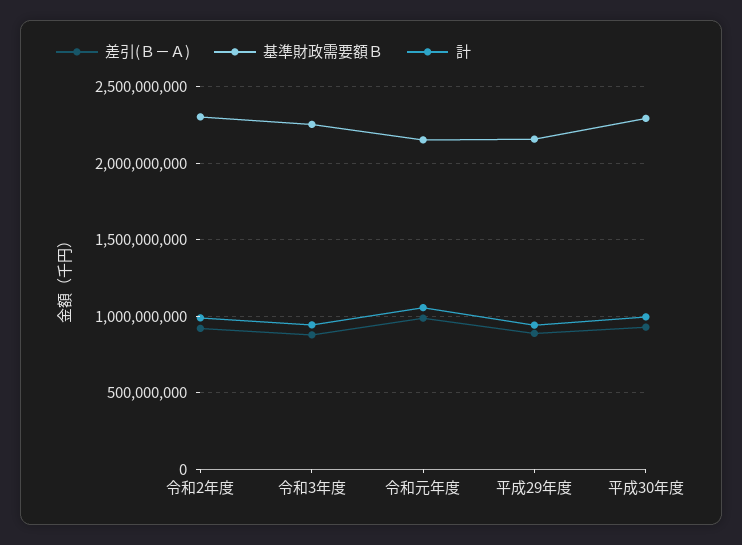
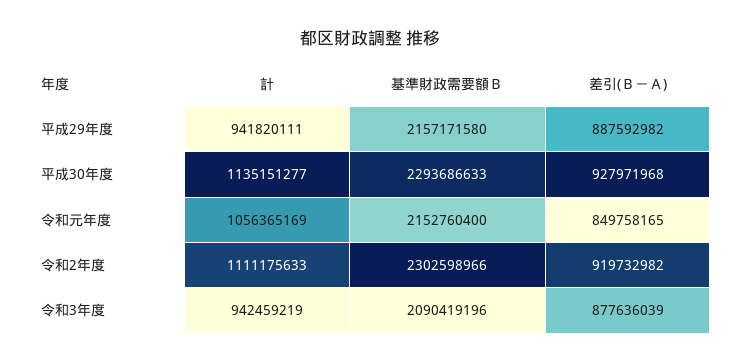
  {
    "差引(Ｂ－Ａ)": {
      "令和2年度": 919732982,
      "令和3年度": 877636039,
-     "令和元年度": 1000000000,
+     "令和元年度": 849758165,
      "平成29年度": 887592982,
      "平成30年度": 927971968
    },
    "基準財政需要額Ｂ": {
      "令和2年度": 2302598966,
-     "令和3年度": 2250000000,
+     "令和3年度": 2090419196,
      "令和元年度": 2152760400,
      "平成29年度": 2157171580,
      "平成30年度": 2293686633
    },
    "計": {
-     "令和2年度": 1000000000,
+     "令和2年度": 1111175633,
      "令和3年度": 942459219,
      "令和元年度": 1056365169,
      "平成29年度": 941820111,
-     "平成30年度": 1000000000
+     "平成30年度": 1135151277
    }
  }

